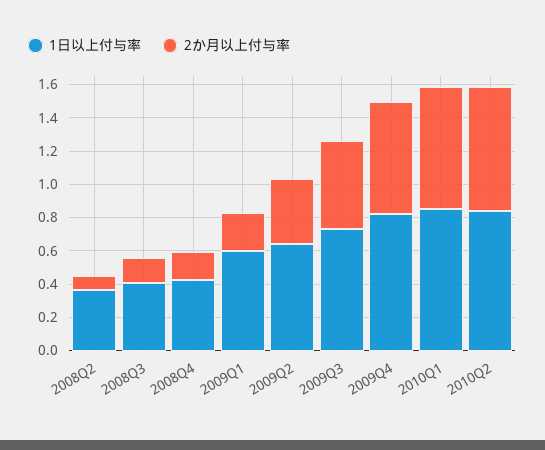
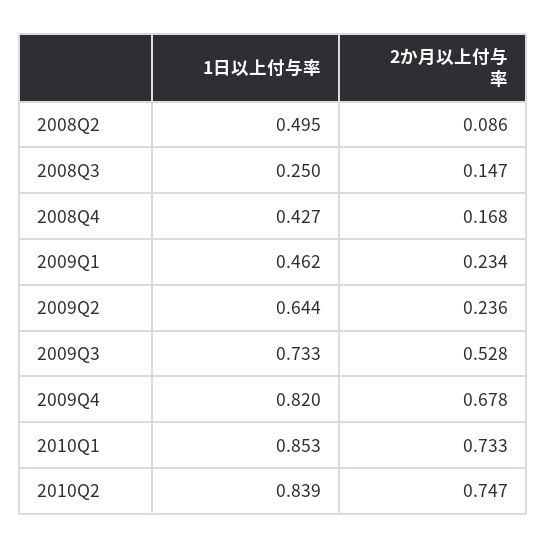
  {
    "1日以上付与率": {
-     "2008Q2": 0.35,
+     "2008Q2": 0.495,
-     "2008Q3": 0.4,
+     "2008Q3": 0.25,
      "2008Q4": 0.427,
-     "2009Q1": 0.6,
+     "2009Q1": 0.462,
      "2009Q2": 0.644,
      "2009Q3": 0.733,
      "2009Q4": 0.82,
      "2010Q1": 0.853,
      "2010Q2": 0.839
    },
    "2か月以上付与率": {
      "2008Q2": 0.086,
      "2008Q3": 0.147,
      "2008Q4": 0.168,
      "2009Q1": 0.234,
-     "2009Q2": 0.4,
+     "2009Q2": 0.236,
      "2009Q3": 0.528,
      "2009Q4": 0.678,
      "2010Q1": 0.733,
      "2010Q2": 0.747
    }
  }

